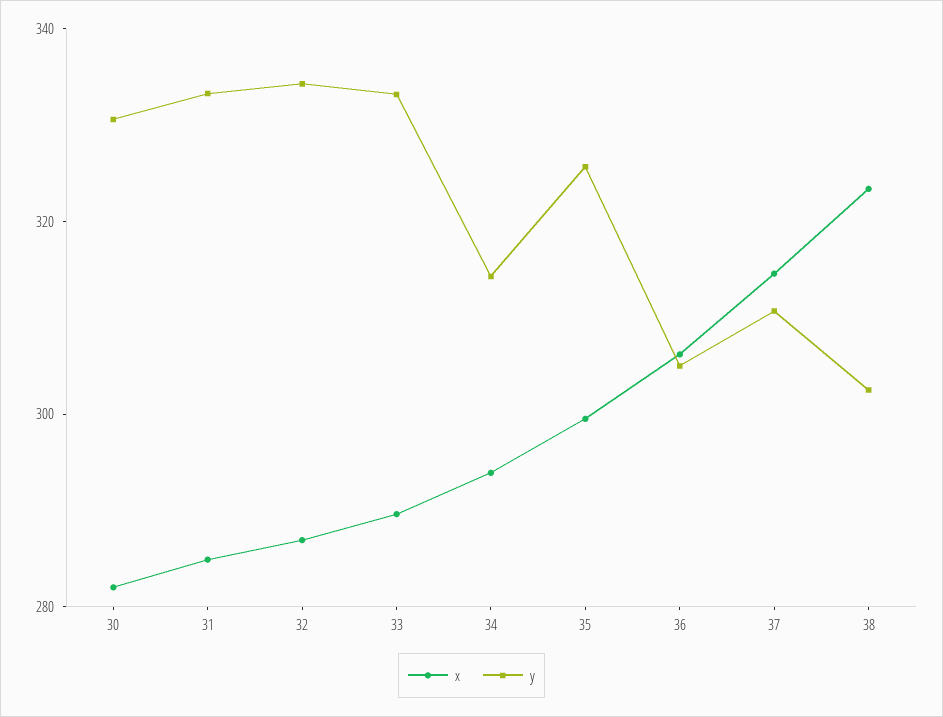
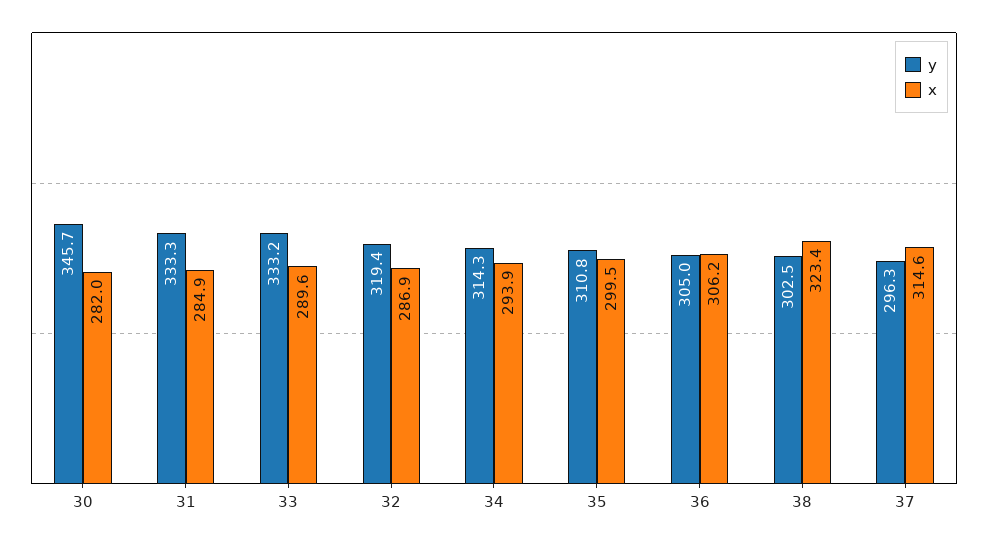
  {
    "x": {
      "30": 282,
      "31": 284.9,
      "32": 286.9,
      "33": 289.6,
      "34": 293.9,
      "35": 299.5,
      "36": 306.2,
      "37": 314.6,
      "38": 323.4
    },
    "y": {
-     "30": 330,
+     "30": 345.7,
      "31": 333.3,
-     "32": 335,
+     "32": 319.4,
      "33": 333.2,
      "34": 314.3,
-     "35": 325,
+     "35": 310.8,
      "36": 305,
-     "37": 310,
+     "37": 296.3,
      "38": 302.5
    }
  }

